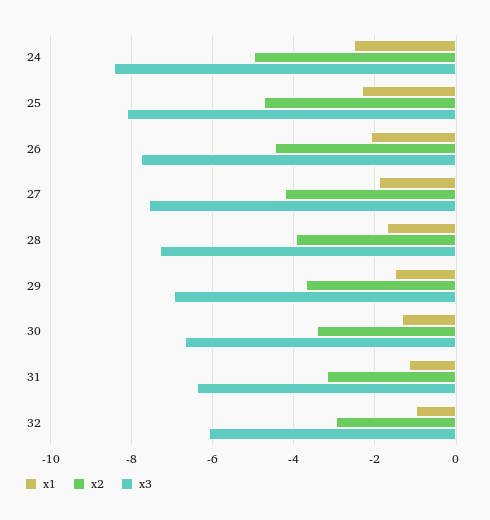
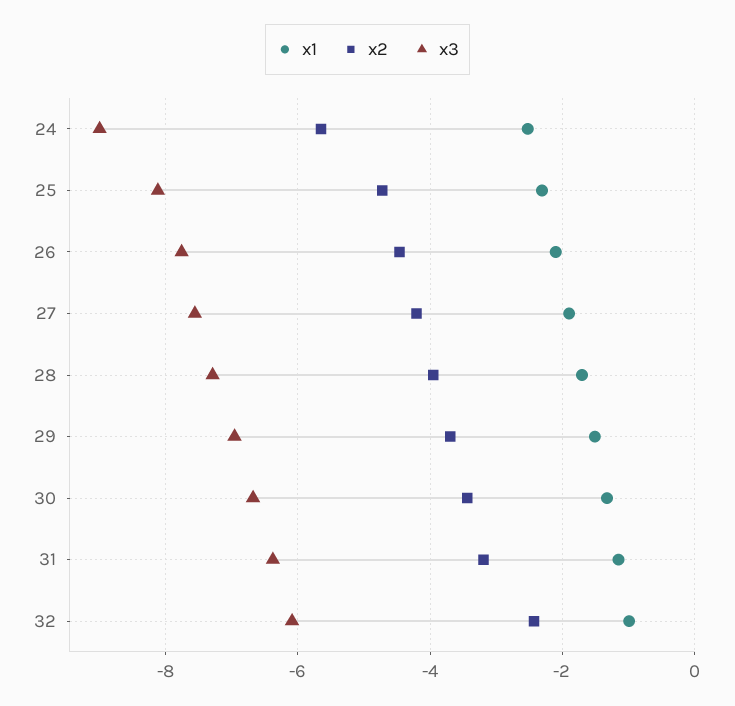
  {
    "x1": {
      "24": -2.6,
      "25": -2.4,
      "26": -2.2,
      "27": -1.8,
      "28": -1.8,
      "29": -1.6,
      "30": -1.4,
      "31": -1.2,
      "32": -1
    },
    "x2": {
-     "24": -5,
+     "24": -5.6,
      "25": -4.8,
      "26": -4.4,
      "27": -4.2,
      "28": -4,
      "29": -3.6,
      "30": -3.4,
      "31": -3.2,
-     "32": -3
+     "32": -2.4
    },
    "x3": {
-     "24": -8.4,
+     "24": -9,
      "25": -8.2,
      "26": -7.8,
      "27": -7.6,
      "28": -7.2,
      "29": -7,
      "30": -6.6,
      "31": -6.4,
      "32": -6
    }
  }

